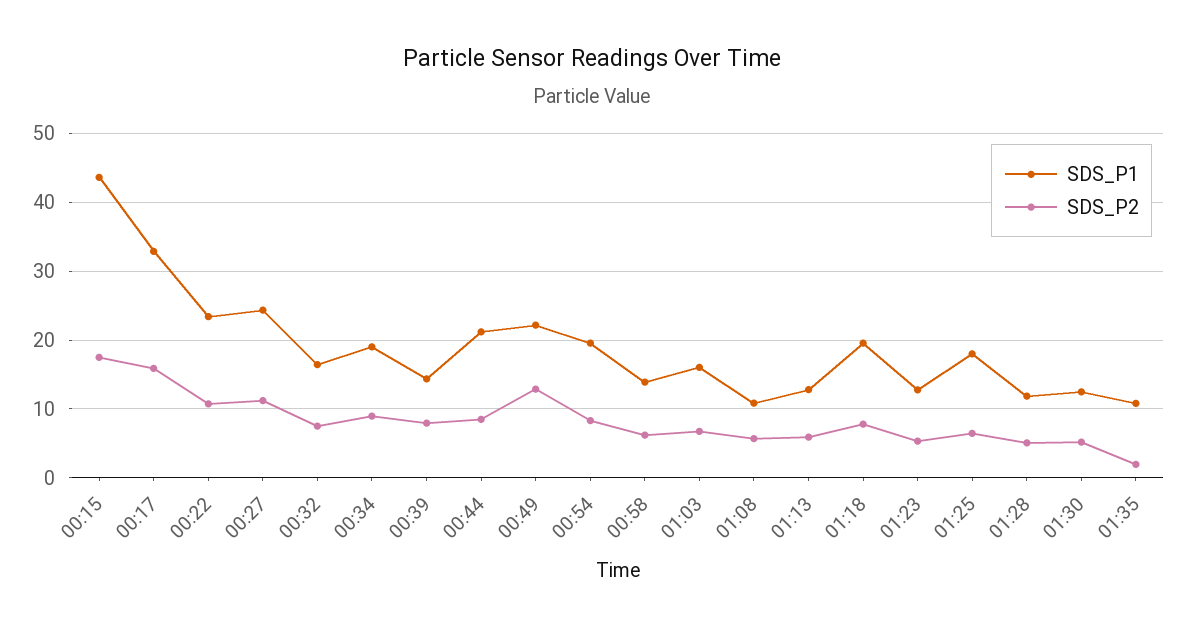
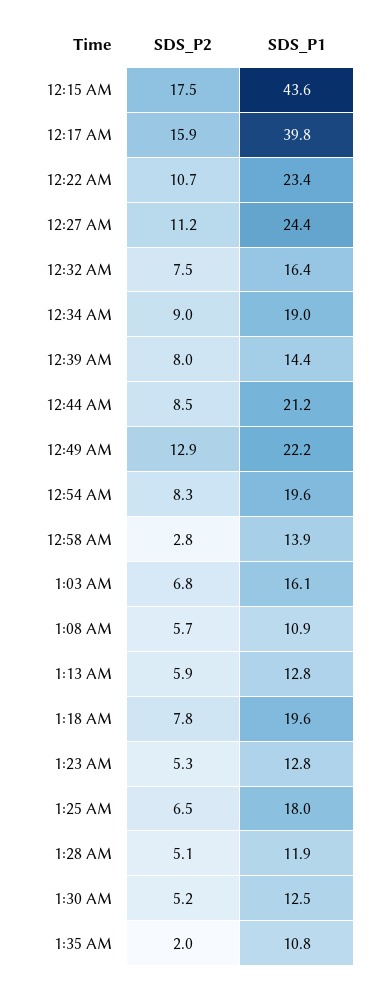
  {
    "SDS_P1": {
      "00:15": 43.6,
-     "00:17": 33,
+     "00:17": 39.8,
      "00:22": 23.4,
      "00:27": 24.4,
      "00:32": 16.4,
      "00:34": 19,
      "00:39": 14.4,
      "00:44": 21.2,
      "00:49": 22.2,
      "00:54": 19.6,
      "00:58": 13.9,
      "01:03": 16.1,
      "01:08": 10.9,
      "01:13": 12.8,
      "01:18": 19.6,
      "01:23": 12.8,
      "01:25": 18,
      "01:28": 11.9,
      "01:30": 12.5,
      "01:35": 10.8
    },
    "SDS_P2": {
      "00:15": 17.5,
      "00:17": 15.9,
      "00:22": 10.7,
      "00:27": 11.2,
      "00:32": 7.5,
      "00:34": 9,
      "00:39": 8,
      "00:44": 8.5,
      "00:49": 12.9,
      "00:54": 8.3,
-     "00:58": 6,
+     "00:58": 2.8,
      "01:03": 6.8,
      "01:08": 5.7,
      "01:13": 5.9,
      "01:18": 7.8,
      "01:23": 5.3,
      "01:25": 6.5,
      "01:28": 5.1,
      "01:30": 5.2,
      "01:35": 2
    }
  }

